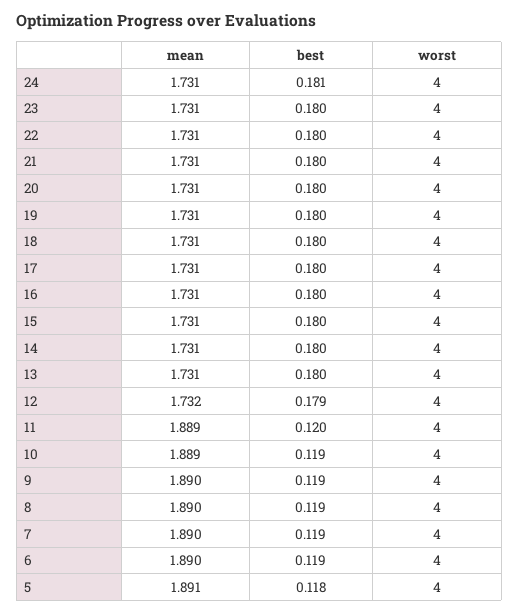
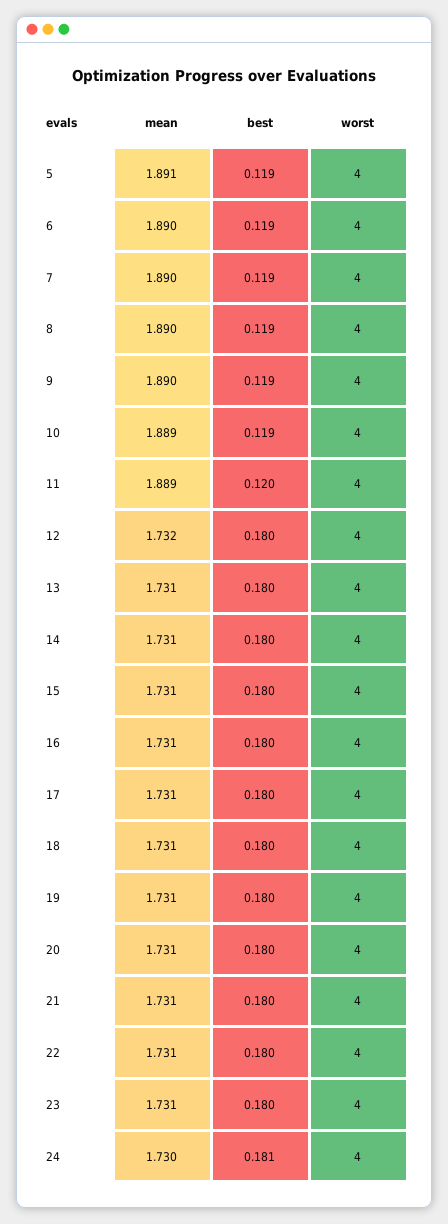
  {
    "mean": {
-     "24": 1.731,
+     "24": 1.73,
      "23": 1.731,
      "22": 1.731,
      "21": 1.731,
      "20": 1.731,
      "19": 1.731,
      "18": 1.731,
      "17": 1.731,
      "16": 1.731,
      "15": 1.731,
      "14": 1.731,
      "13": 1.731,
      "12": 1.732,
      "11": 1.889,
      "10": 1.889,
      "9": 1.89,
      "8": 1.89,
      "7": 1.89,
      "6": 1.89,
      "5": 1.891
    },
    "best": {
      "24": 0.181,
      "23": 0.18,
      "22": 0.18,
      "21": 0.18,
      "20": 0.18,
      "19": 0.18,
      "18": 0.18,
      "17": 0.18,
      "16": 0.18,
      "15": 0.18,
      "14": 0.18,
      "13": 0.18,
-     "12": 0.179,
+     "12": 0.18,
      "11": 0.12,
      "10": 0.119,
      "9": 0.119,
      "8": 0.119,
      "7": 0.119,
      "6": 0.119,
-     "5": 0.118
+     "5": 0.119
    },
    "worst": {
      "24": 4,
      "23": 4,
      "22": 4,
      "21": 4,
      "20": 4,
      "19": 4,
      "18": 4,
      "17": 4,
      "16": 4,
      "15": 4,
      "14": 4,
      "13": 4,
      "12": 4,
      "11": 4,
      "10": 4,
      "9": 4,
      "8": 4,
      "7": 4,
      "6": 4,
      "5": 4
    }
  }

